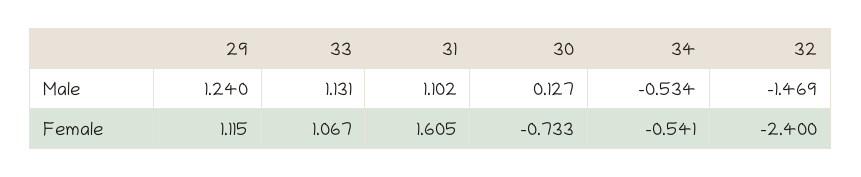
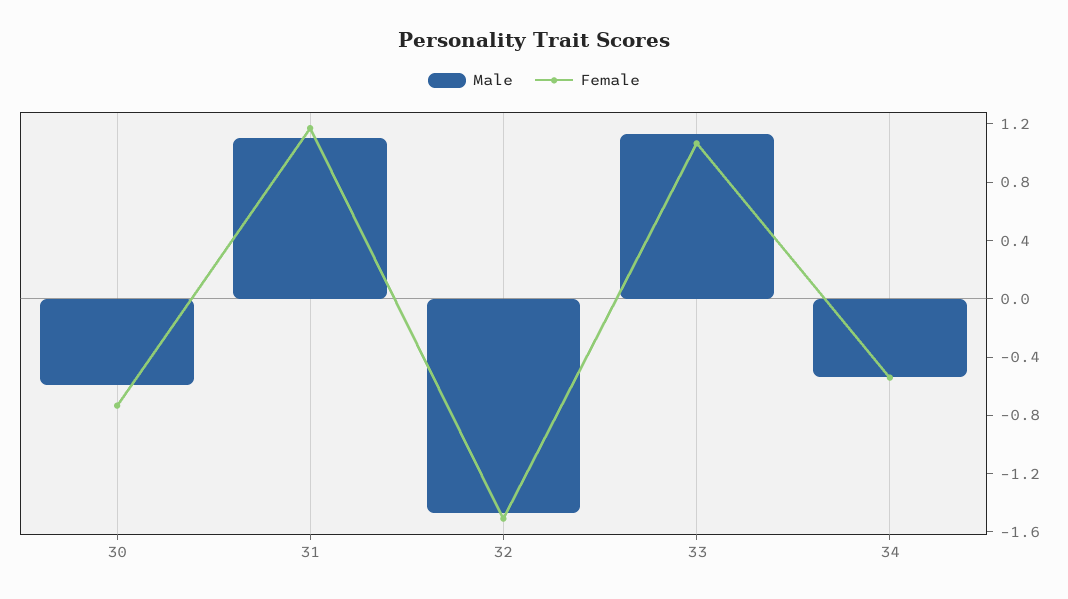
  {
    "Male": {
-     "29": 1.24,
      "33": 1.131,
      "31": 1.102,
-     "30": 0.127,
+     "30": -0.6,
      "34": -0.534,
      "32": -1.469
    },
    "Female": {
-     "29": 1.115,
      "33": 1.067,
-     "31": 1.605,
+     "31": 1.2,
      "30": -0.733,
      "34": -0.541,
-     "32": -2.4
+     "32": -1.5
    }
  }

